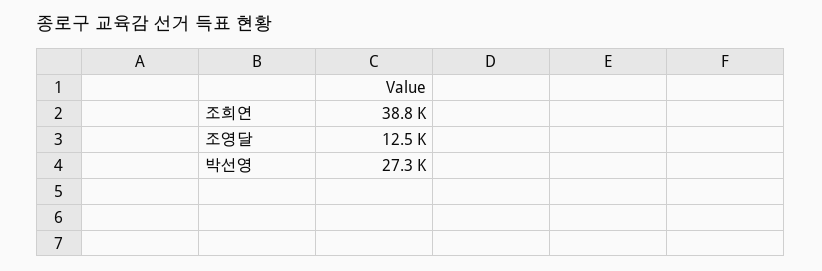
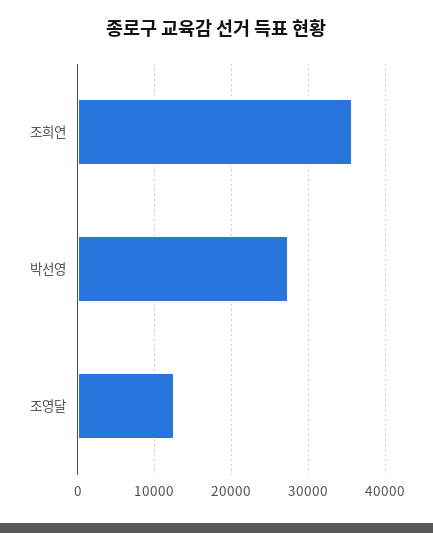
  {
-   "조희연": 38800,
+   "조희연": 36000,
    "조영달": 12500,
    "박선영": 27300
  }

